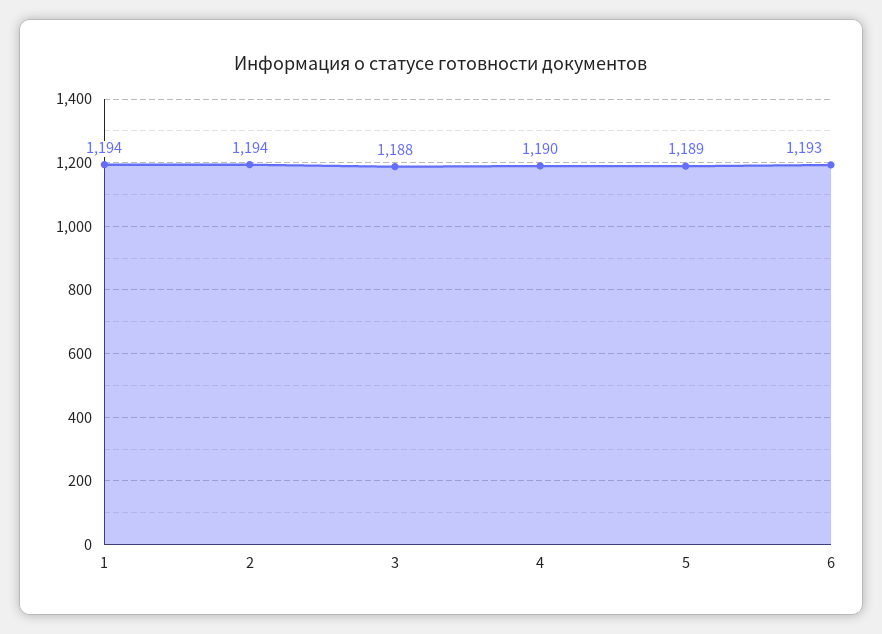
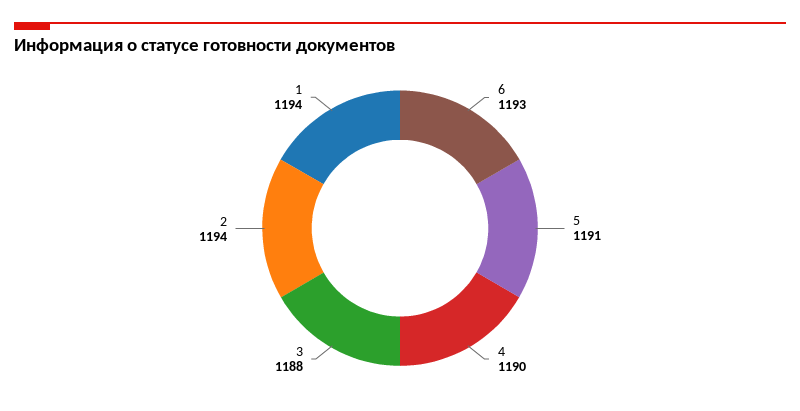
  {
    "1": 1194,
    "2": 1194,
    "3": 1188,
    "4": 1190,
-   "5": 1189,
+   "5": 1191,
    "6": 1193
  }

